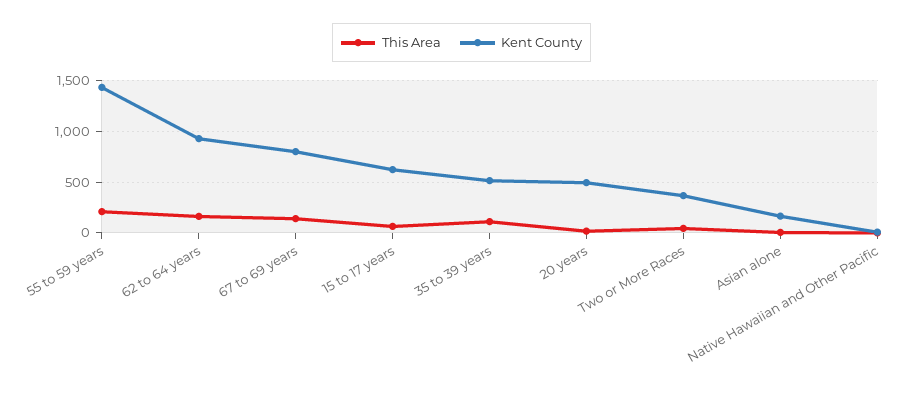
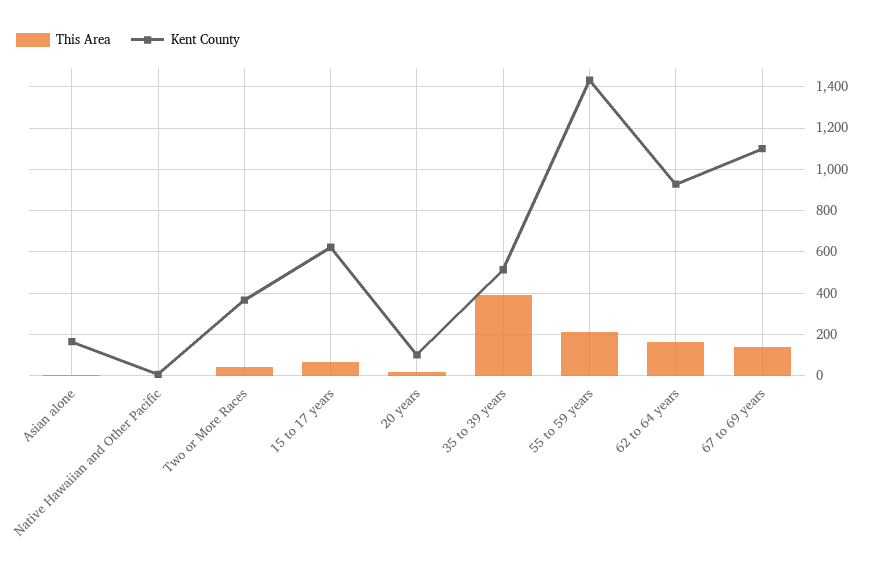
  {
    "This Area": {
      "55 to 59 years": 200,
      "62 to 64 years": 150,
      "67 to 69 years": 150,
      "15 to 17 years": 50,
-     "35 to 39 years": 100,
+     "35 to 39 years": 400,
      "20 years": 0,
      "Two or More Races": 50,
      "Asian alone": 0,
      "Native Hawaiian and Other Pacific": 0
    },
    "Kent County": {
      "55 to 59 years": 1450,
      "62 to 64 years": 950,
-     "67 to 69 years": 800,
+     "67 to 69 years": 1100,
      "15 to 17 years": 600,
      "35 to 39 years": 500,
-     "20 years": 500,
+     "20 years": 100,
      "Two or More Races": 350,
      "Asian alone": 150,
      "Native Hawaiian and Other Pacific": 0
    }
  }

